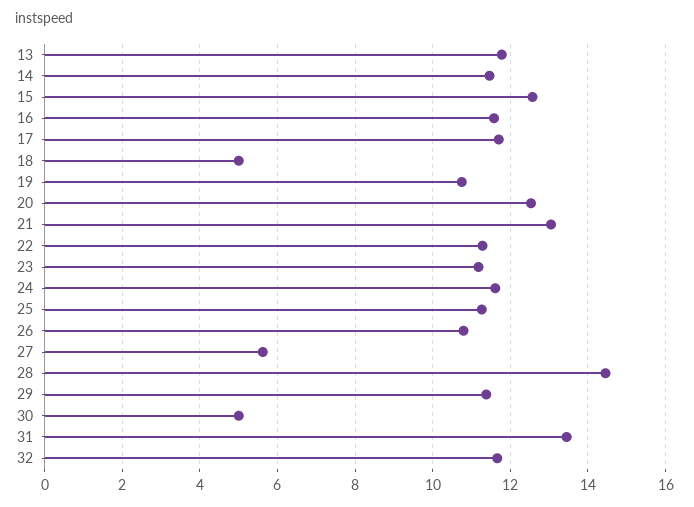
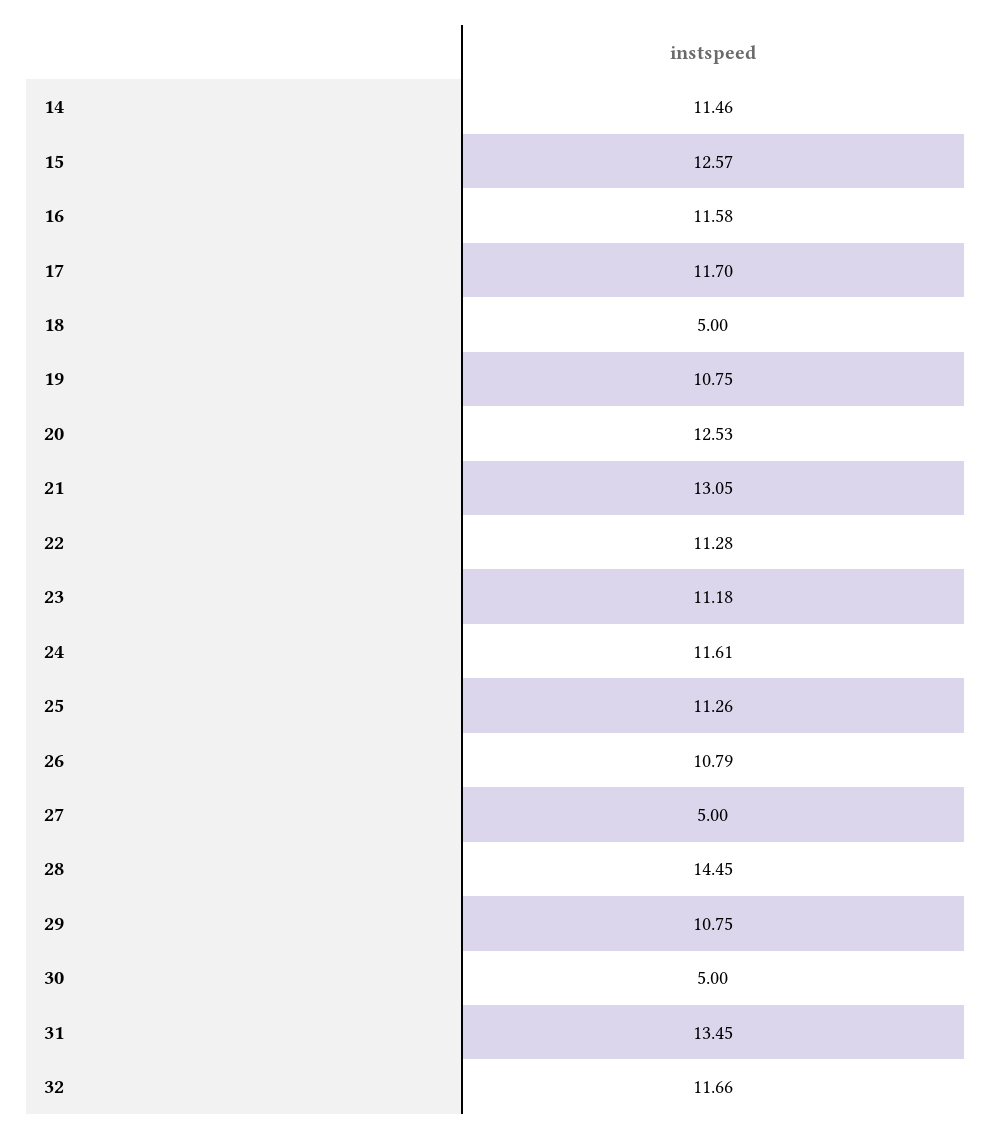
  {
-   "13": 11.8,
    "14": 11.46,
    "15": 12.57,
    "16": 11.58,
    "17": 11.7,
    "18": 5,
    "19": 10.75,
    "20": 12.53,
    "21": 13.05,
    "22": 11.28,
    "23": 11.18,
    "24": 11.61,
    "25": 11.26,
    "26": 10.79,
-   "27": 5.6,
+   "27": 5,
    "28": 14.45,
-   "29": 11.4,
+   "29": 10.75,
    "30": 5,
    "31": 13.45,
    "32": 11.66
  }

